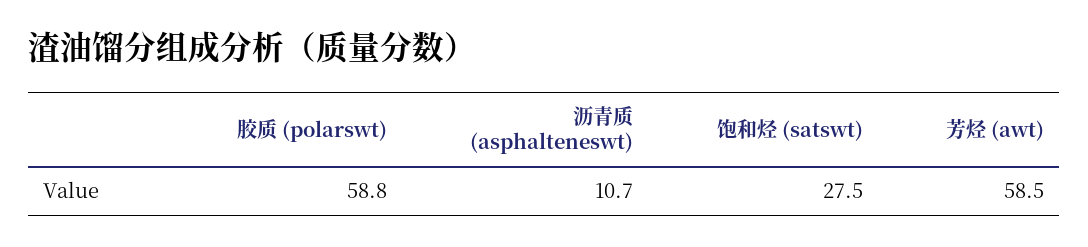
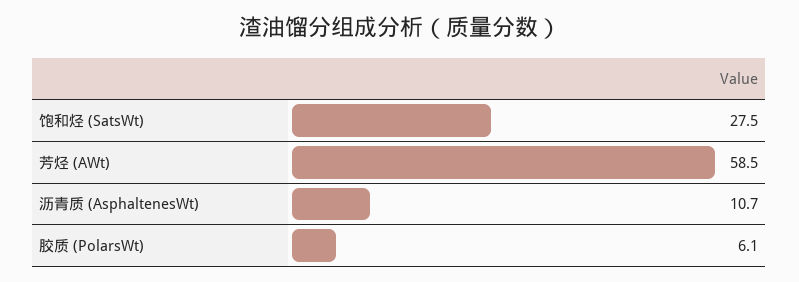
  {
-   "胶质 (polarswt)": 58.8,
+   "胶质 (polarswt)": 6.1,
    "沥青质 (asphalteneswt)": 10.7,
    "饱和烃 (satswt)": 27.5,
    "芳烃 (awt)": 58.5
  }

